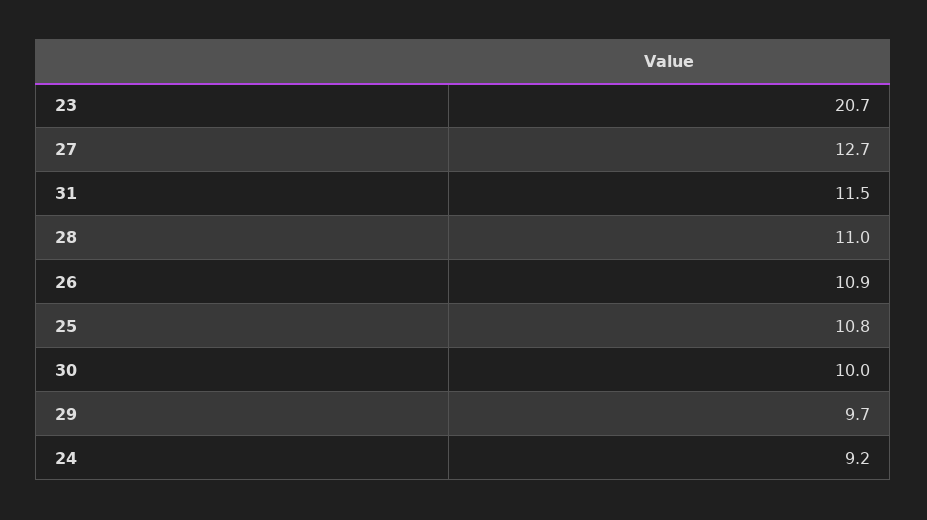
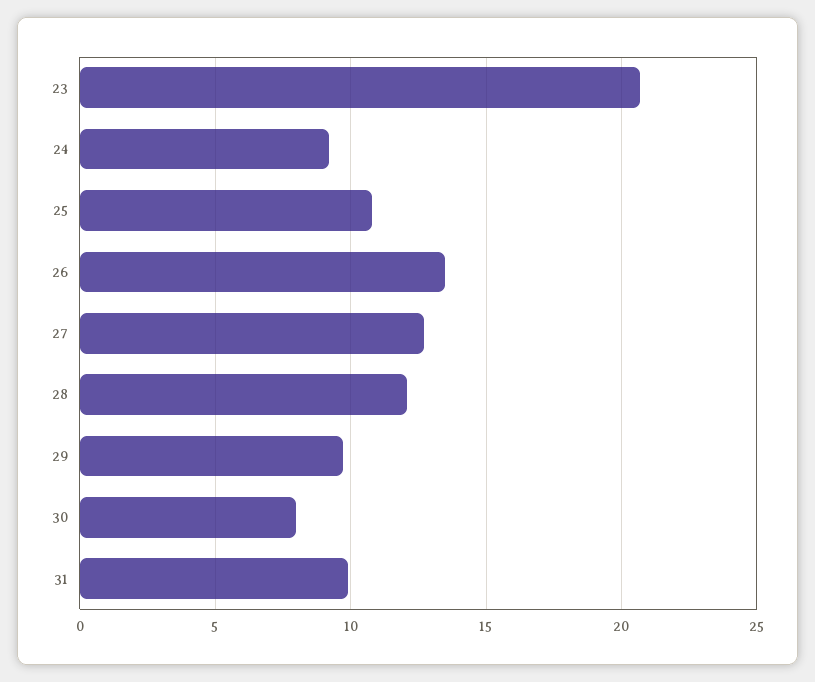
  {
    "23": 20.7,
    "27": 12.7,
-   "31": 11.5,
+   "31": 10,
-   "28": 11,
+   "28": 12,
-   "26": 10.9,
+   "26": 13.5,
    "25": 10.8,
-   "30": 10,
+   "30": 8,
    "29": 9.7,
    "24": 9.2
  }

